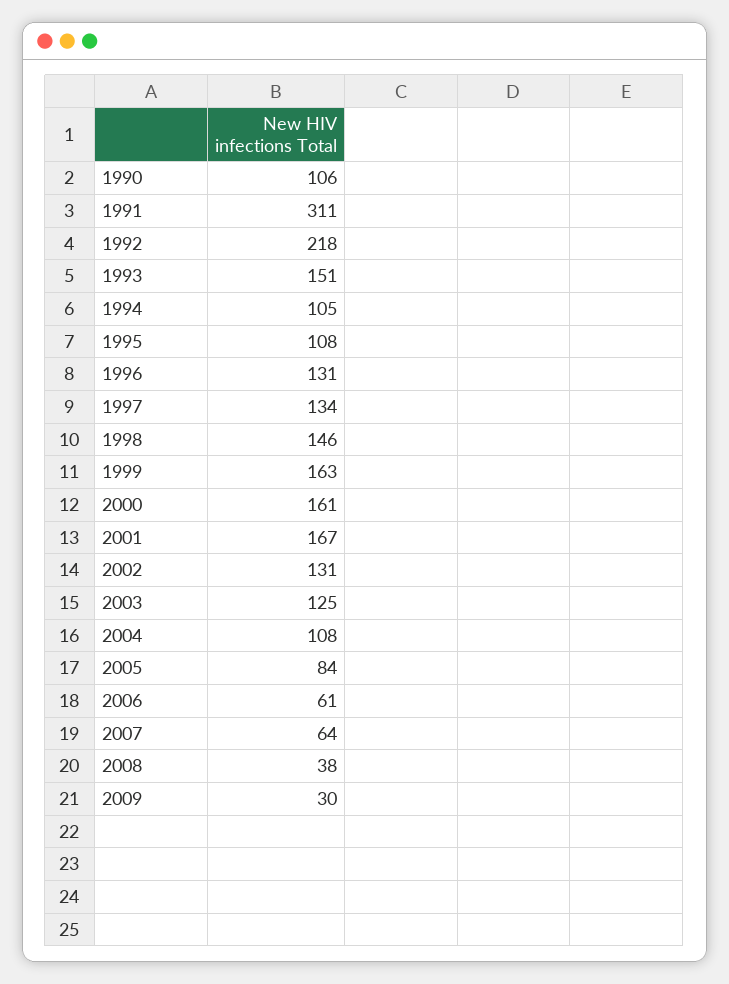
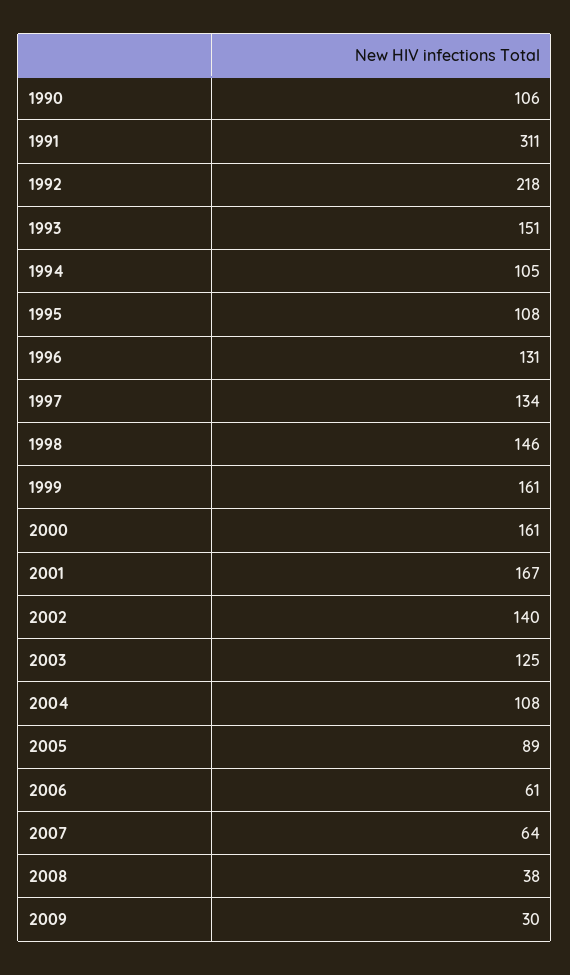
  {
    "1990": 106,
    "1991": 311,
    "1992": 218,
    "1993": 151,
    "1994": 105,
    "1995": 108,
    "1996": 131,
    "1997": 134,
    "1998": 146,
-   "1999": 163,
+   "1999": 161,
    "2000": 161,
    "2001": 167,
-   "2002": 131,
+   "2002": 140,
    "2003": 125,
    "2004": 108,
-   "2005": 84,
+   "2005": 89,
    "2006": 61,
    "2007": 64,
    "2008": 38,
    "2009": 30
  }

